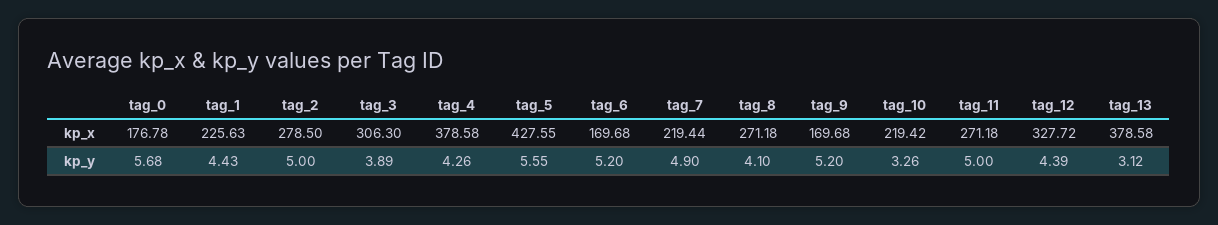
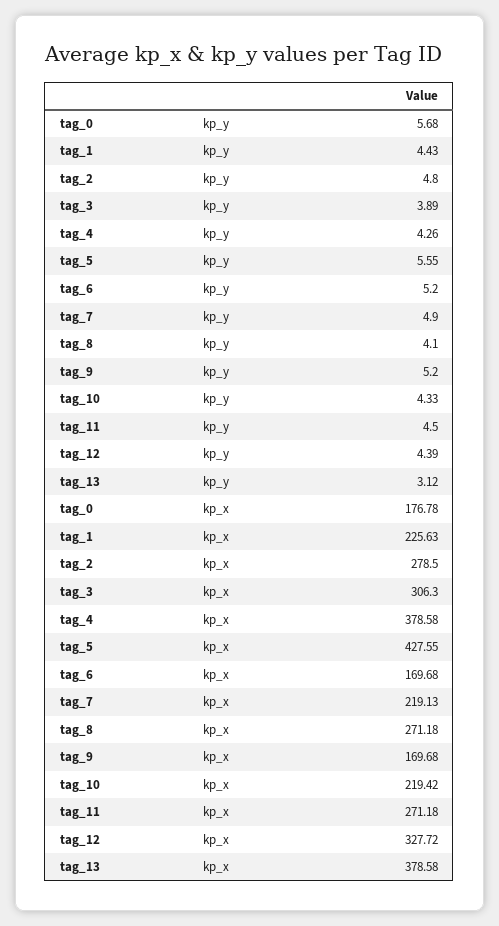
  {
    "tag_0": {
      "kp_x": 176.78,
      "kp_y": 5.68
    },
    "tag_1": {
      "kp_x": 225.63,
      "kp_y": 4.43
    },
    "tag_2": {
      "kp_x": 278.5,
-     "kp_y": 5
+     "kp_y": 4.8
    },
    "tag_3": {
      "kp_x": 306.3,
      "kp_y": 3.89
    },
    "tag_4": {
      "kp_x": 378.58,
      "kp_y": 4.26
    },
    "tag_5": {
      "kp_x": 427.55,
      "kp_y": 5.55
    },
    "tag_6": {
      "kp_x": 169.68,
      "kp_y": 5.2
    },
    "tag_7": {
-     "kp_x": 219.44,
+     "kp_x": 219.13,
      "kp_y": 4.9
    },
    "tag_8": {
      "kp_x": 271.18,
      "kp_y": 4.1
    },
    "tag_9": {
      "kp_x": 169.68,
      "kp_y": 5.2
    },
    "tag_10": {
      "kp_x": 219.42,
-     "kp_y": 3.26
+     "kp_y": 4.33
    },
    "tag_11": {
      "kp_x": 271.18,
-     "kp_y": 5
+     "kp_y": 4.5
    },
    "tag_12": {
      "kp_x": 327.72,
      "kp_y": 4.39
    },
    "tag_13": {
      "kp_x": 378.58,
      "kp_y": 3.12
    }
  }

